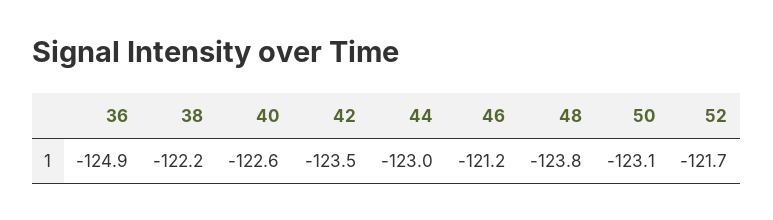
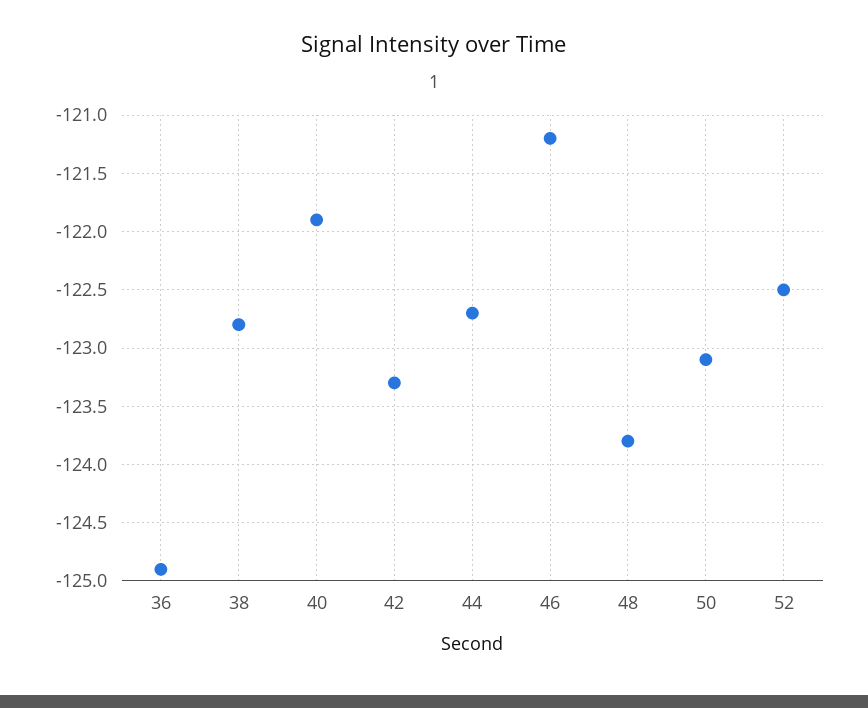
  {
    "36": -124.9,
-   "38": -122.2,
+   "38": -122.8,
-   "40": -122.6,
+   "40": -121.9,
-   "42": -123.5,
+   "42": -123.3,
-   "44": -123,
+   "44": -122.7,
    "46": -121.2,
    "48": -123.8,
    "50": -123.1,
-   "52": -121.7
+   "52": -122.5
  }

